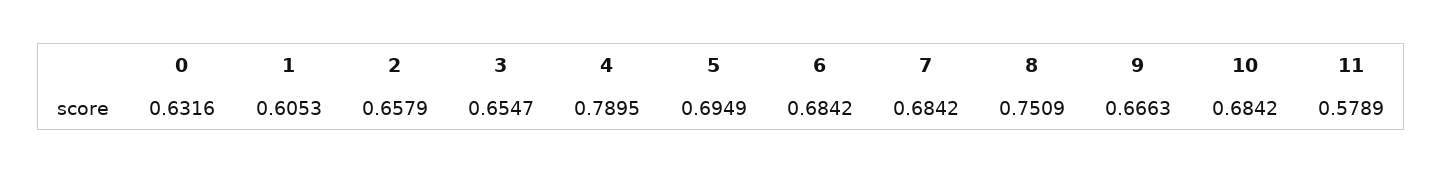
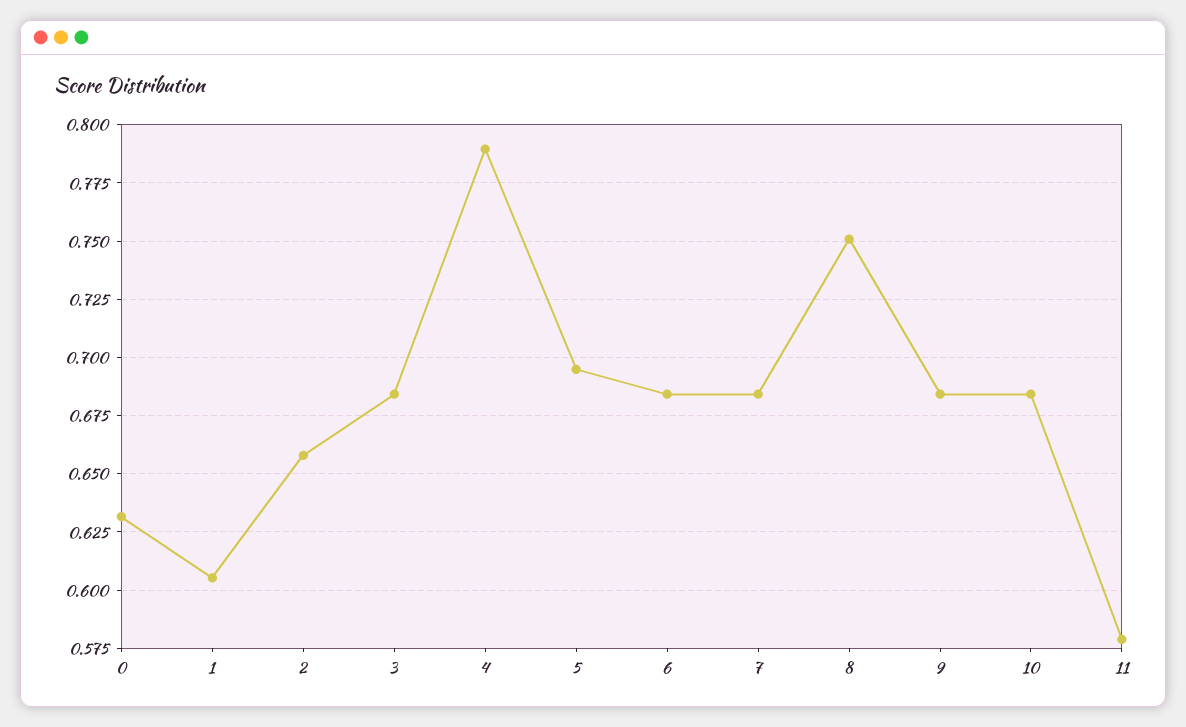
  {
    "0": 0.6316,
    "1": 0.6053,
    "2": 0.6579,
-   "3": 0.6547,
+   "3": 0.685,
    "4": 0.7895,
    "5": 0.6949,
    "6": 0.6842,
    "7": 0.6842,
    "8": 0.7509,
-   "9": 0.6663,
+   "9": 0.685,
    "10": 0.6842,
    "11": 0.5789
  }

